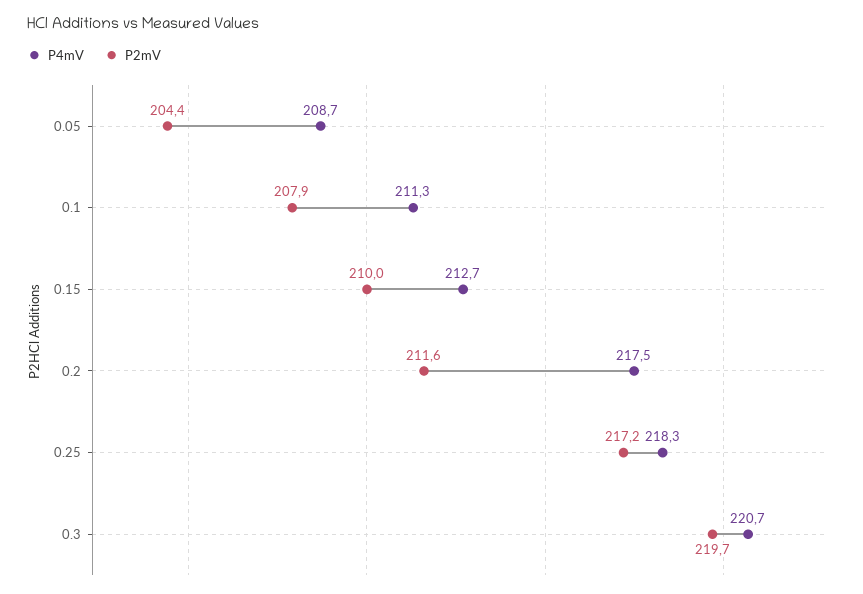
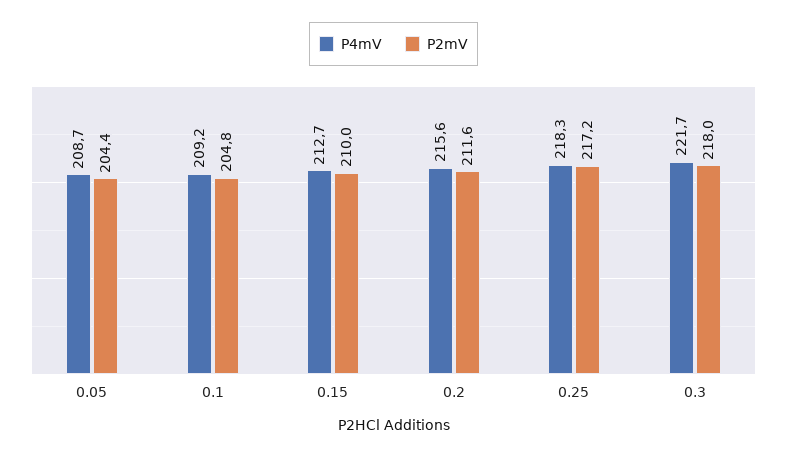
  {
    "P4mV": {
      "0.05": 208.7,
-     "0.1": 211.3,
+     "0.1": 209.2,
      "0.15": 212.7,
-     "0.2": 217.5,
+     "0.2": 215.6,
      "0.25": 218.3,
-     "0.3": 220.7
+     "0.3": 221.7
    },
    "P2mV": {
      "0.05": 204.4,
-     "0.1": 207.9,
+     "0.1": 204.8,
      "0.15": 210,
      "0.2": 211.6,
      "0.25": 217.2,
-     "0.3": 219.7
+     "0.3": 218
    }
  }

